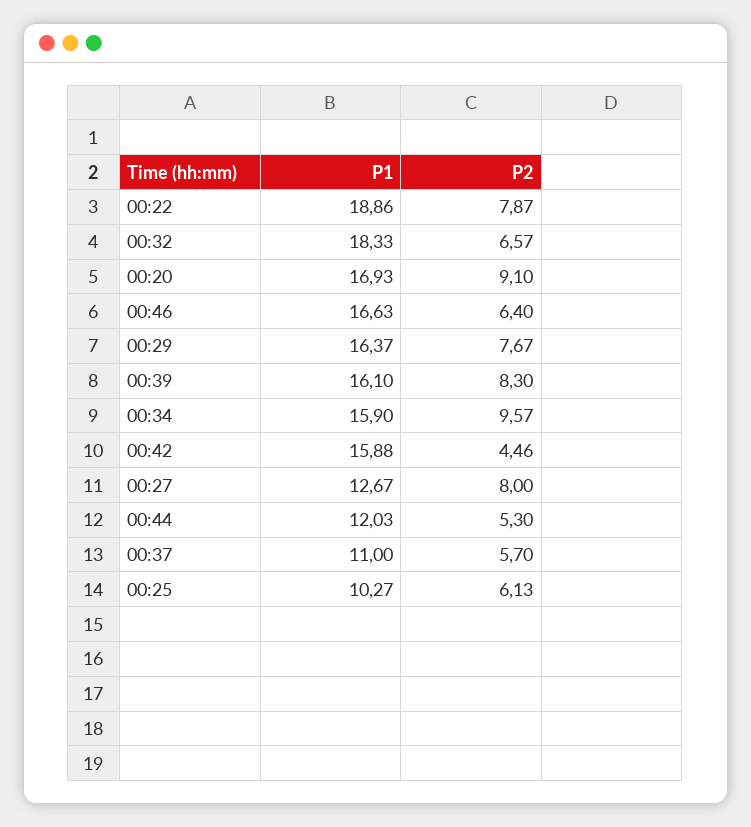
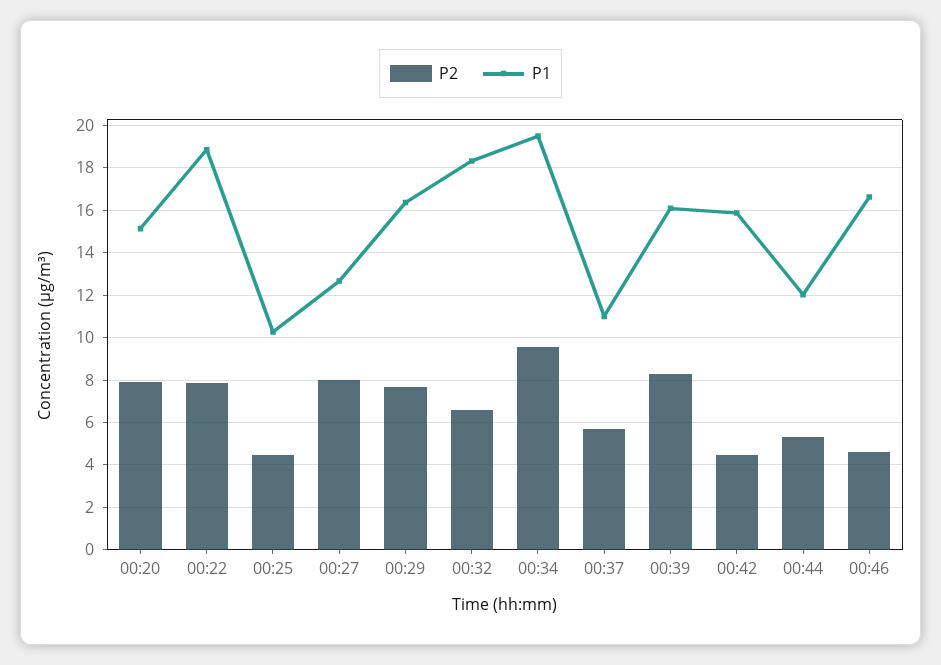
  {
    "P1": {
      "00:22": 18.86,
      "00:32": 18.33,
-     "00:20": 16.93,
+     "00:20": 15,
      "00:46": 16.63,
      "00:29": 16.37,
      "00:39": 16.1,
-     "00:34": 15.9,
+     "00:34": 19.5,
      "00:42": 15.88,
      "00:27": 12.67,
      "00:44": 12.03,
      "00:37": 11,
      "00:25": 10.27
    },
    "P2": {
      "00:22": 7.87,
      "00:32": 6.57,
-     "00:20": 9.1,
+     "00:20": 8,
-     "00:46": 6.4,
+     "00:46": 4.5,
      "00:29": 7.67,
      "00:39": 8.3,
      "00:34": 9.57,
      "00:42": 4.46,
      "00:27": 8,
      "00:44": 5.3,
      "00:37": 5.7,
-     "00:25": 6.13
+     "00:25": 4.5
    }
  }

